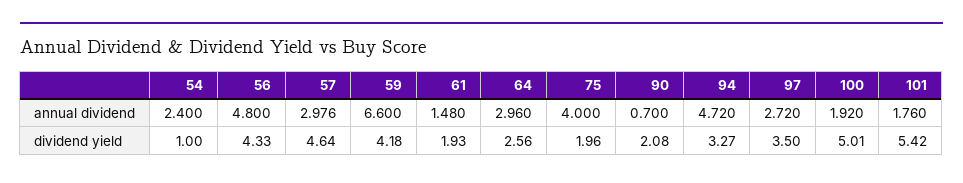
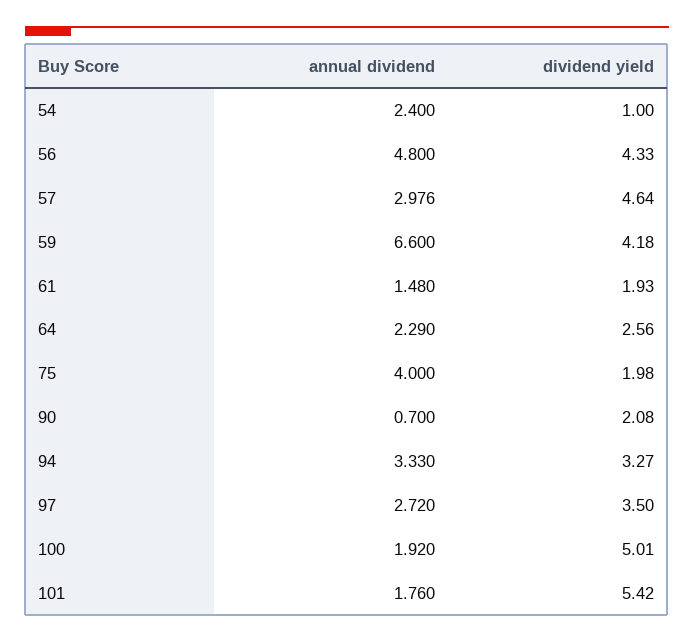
  {
    "54": {
      "annual dividend": 2.4,
      "dividend yield": 1
    },
    "56": {
      "annual dividend": 4.8,
      "dividend yield": 4.33
    },
    "57": {
      "annual dividend": 2.976,
      "dividend yield": 4.64
    },
    "59": {
      "annual dividend": 6.6,
      "dividend yield": 4.18
    },
    "61": {
      "annual dividend": 1.48,
      "dividend yield": 1.93
    },
    "64": {
-     "annual dividend": 2.96,
+     "annual dividend": 2.29,
      "dividend yield": 2.56
    },
    "75": {
      "annual dividend": 4,
-     "dividend yield": 1.96
+     "dividend yield": 1.98
    },
    "90": {
      "annual dividend": 0.7,
      "dividend yield": 2.08
    },
    "94": {
-     "annual dividend": 4.72,
+     "annual dividend": 3.33,
      "dividend yield": 3.27
    },
    "97": {
      "annual dividend": 2.72,
      "dividend yield": 3.5
    },
    "100": {
      "annual dividend": 1.92,
      "dividend yield": 5.01
    },
    "101": {
      "annual dividend": 1.76,
      "dividend yield": 5.42
    }
  }

